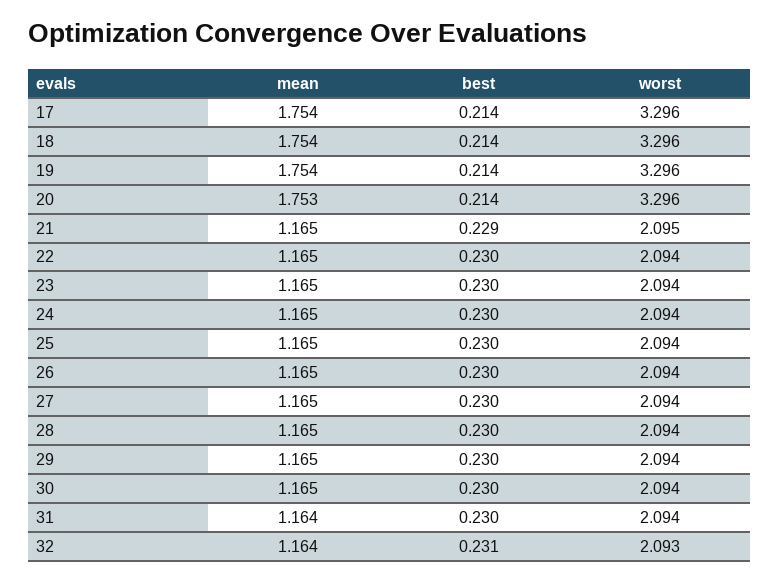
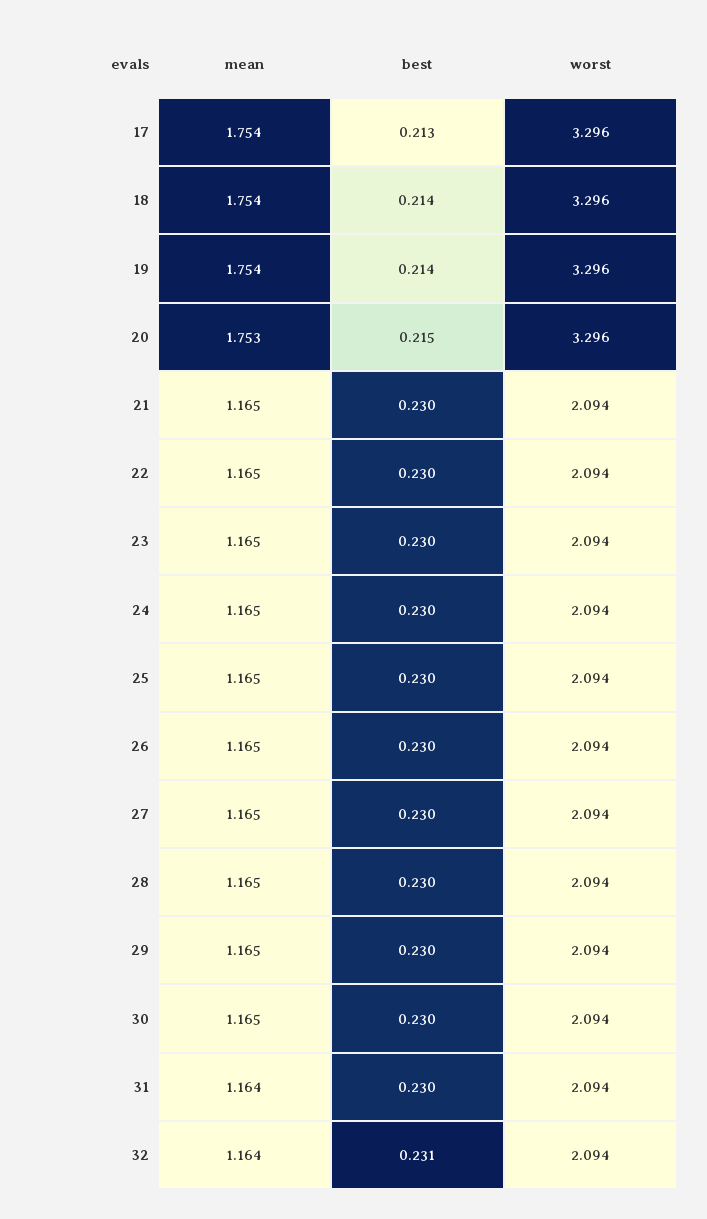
  {
    "mean": {
      "17": 1.754,
      "18": 1.754,
      "19": 1.754,
      "20": 1.753,
      "21": 1.165,
      "22": 1.165,
      "23": 1.165,
      "24": 1.165,
      "25": 1.165,
      "26": 1.165,
      "27": 1.165,
      "28": 1.165,
      "29": 1.165,
      "30": 1.165,
      "31": 1.164,
      "32": 1.164
    },
    "best": {
-     "17": 0.214,
+     "17": 0.213,
      "18": 0.214,
      "19": 0.214,
-     "20": 0.214,
+     "20": 0.215,
-     "21": 0.229,
+     "21": 0.23,
      "22": 0.23,
      "23": 0.23,
      "24": 0.23,
      "25": 0.23,
      "26": 0.23,
      "27": 0.23,
      "28": 0.23,
      "29": 0.23,
      "30": 0.23,
      "31": 0.23,
      "32": 0.231
    },
    "worst": {
      "17": 3.296,
      "18": 3.296,
      "19": 3.296,
      "20": 3.296,
-     "21": 2.095,
+     "21": 2.094,
      "22": 2.094,
      "23": 2.094,
      "24": 2.094,
      "25": 2.094,
      "26": 2.094,
      "27": 2.094,
      "28": 2.094,
      "29": 2.094,
      "30": 2.094,
      "31": 2.094,
-     "32": 2.093
+     "32": 2.094
    }
  }

